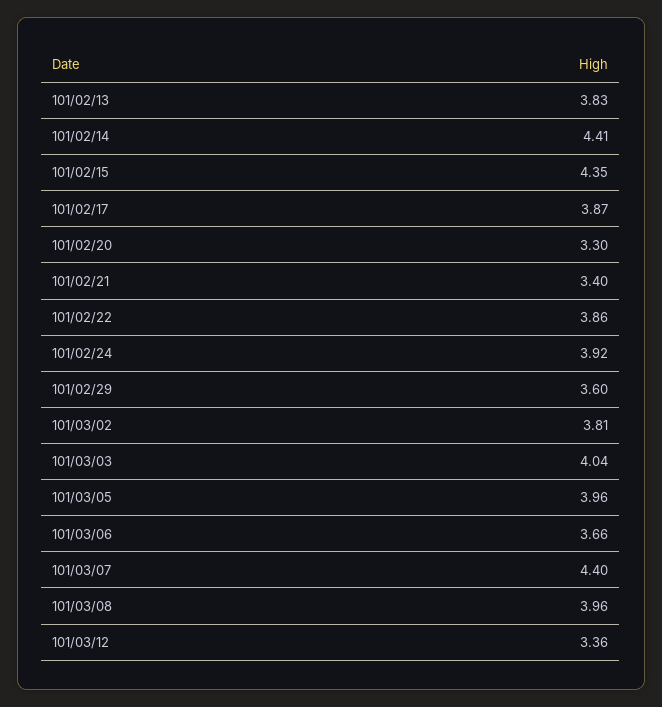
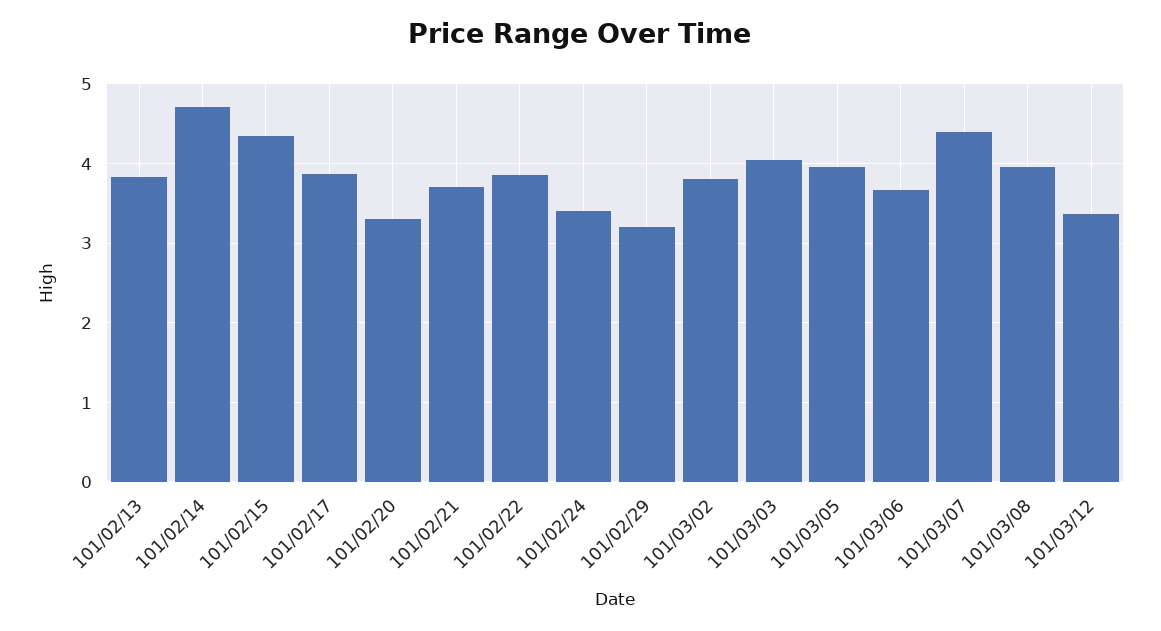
  {
    "101/02/13": 3.83,
-   "101/02/14": 4.41,
+   "101/02/14": 4.7,
    "101/02/15": 4.35,
    "101/02/17": 3.87,
    "101/02/20": 3.3,
-   "101/02/21": 3.4,
+   "101/02/21": 3.7,
    "101/02/22": 3.86,
-   "101/02/24": 3.92,
+   "101/02/24": 3.4,
-   "101/02/29": 3.6,
+   "101/02/29": 3.2,
    "101/03/02": 3.81,
    "101/03/03": 4.04,
    "101/03/05": 3.96,
    "101/03/06": 3.66,
    "101/03/07": 4.4,
    "101/03/08": 3.96,
    "101/03/12": 3.36
  }

